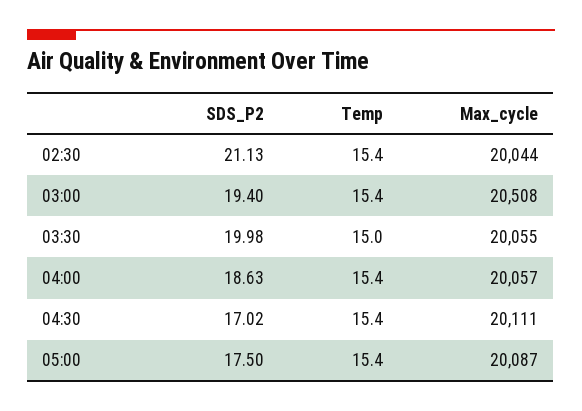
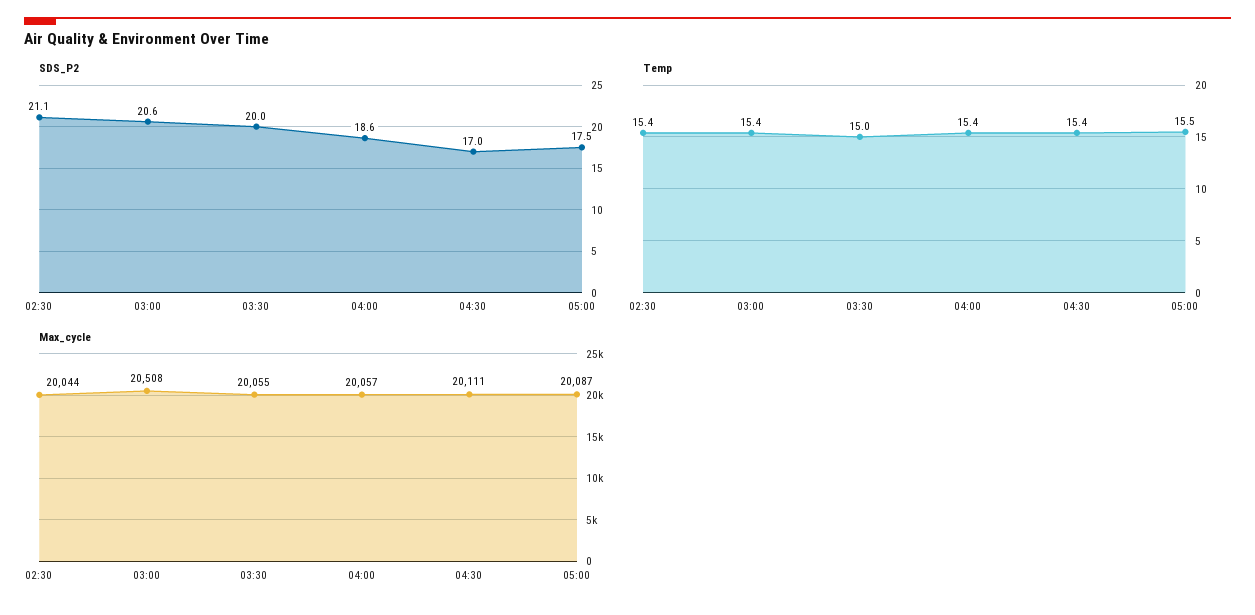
  {
    "SDS_P2": {
      "02:30": 21.13,
-     "03:00": 19.4,
+     "03:00": 20.6,
      "03:30": 19.98,
      "04:00": 18.63,
      "04:30": 17.02,
      "05:00": 17.5
    },
    "Temp": {
      "02:30": 15.4,
      "03:00": 15.4,
      "03:30": 15,
      "04:00": 15.4,
      "04:30": 15.4,
-     "05:00": 15.4
+     "05:00": 15.5
    },
    "Max_cycle": {
      "02:30": 20044,
      "03:00": 20508,
      "03:30": 20055,
      "04:00": 20057,
      "04:30": 20111,
      "05:00": 20087
    }
  }

